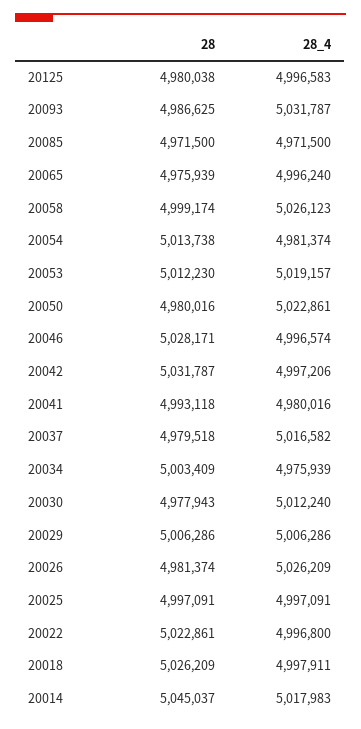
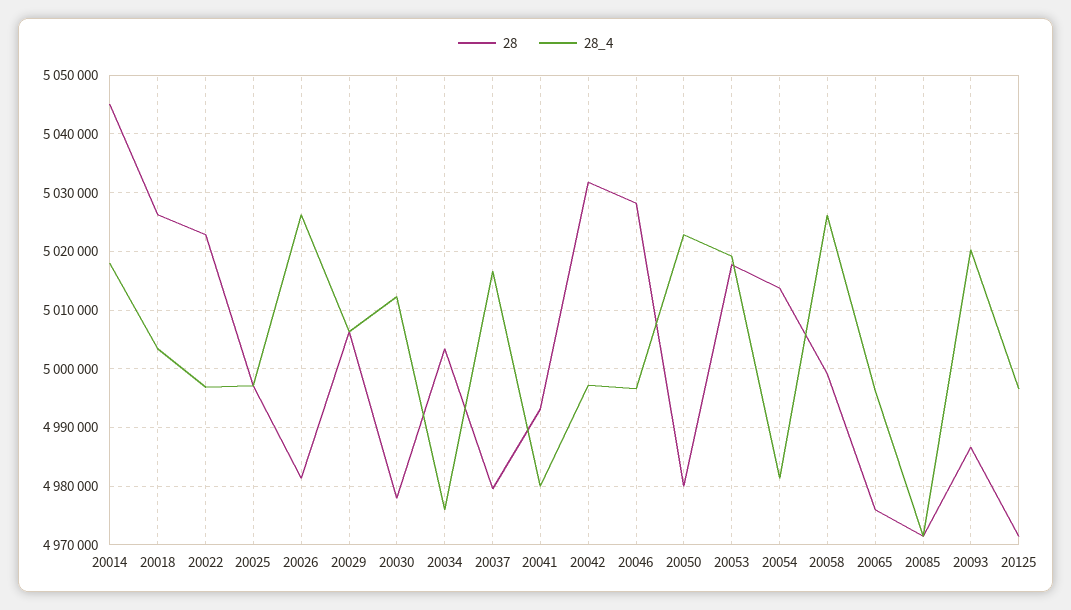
  {
    "28": {
-     "20125": 4980038,
+     "20125": 4972000,
      "20093": 4986625,
      "20085": 4971500,
      "20065": 4975939,
      "20058": 4999174,
      "20054": 5013738,
-     "20053": 5012230,
+     "20053": 5018000,
      "20050": 4980016,
      "20046": 5028171,
      "20042": 5031787,
      "20041": 4993118,
      "20037": 4979518,
      "20034": 5003409,
      "20030": 4977943,
      "20029": 5006286,
      "20026": 4981374,
      "20025": 4997091,
      "20022": 5022861,
      "20018": 5026209,
      "20014": 5045037
    },
    "28_4": {
      "20125": 4996583,
-     "20093": 5031787,
+     "20093": 5020000,
      "20085": 4971500,
      "20065": 4996240,
      "20058": 5026123,
      "20054": 4981374,
      "20053": 5019157,
      "20050": 5022861,
      "20046": 4996574,
      "20042": 4997206,
      "20041": 4980016,
      "20037": 5016582,
      "20034": 4975939,
      "20030": 5012240,
      "20029": 5006286,
      "20026": 5026209,
      "20025": 4997091,
      "20022": 4996800,
-     "20018": 4997911,
+     "20018": 5004000,
      "20014": 5017983
    }
  }

